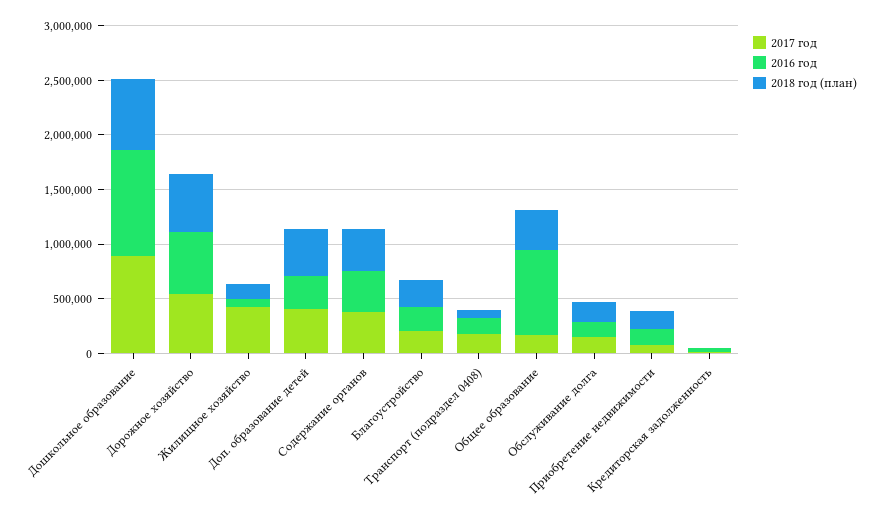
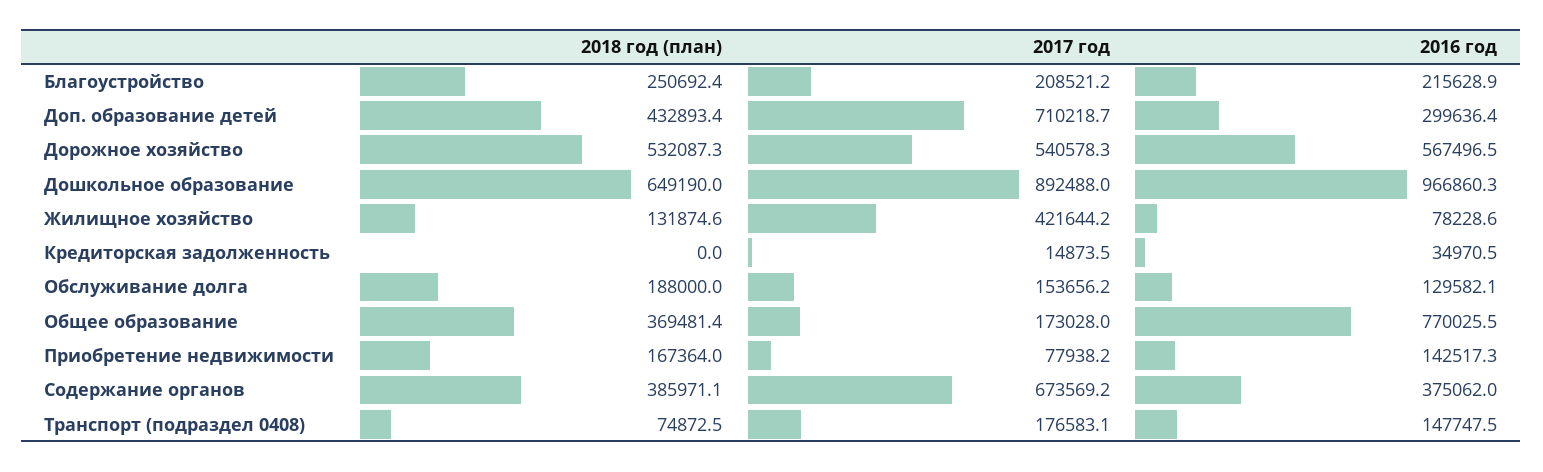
  {
    "2017 год": {
      "Дошкольное образование": 892488,
      "Дорожное хозяйство": 540578.3,
      "Жилищное хозяйство": 421644.2,
-     "Доп. образование детей": 400000,
+     "Доп. образование детей": 710218.7,
-     "Содержание органов": 400000,
+     "Содержание органов": 673569.2,
      "Благоустройство": 208521.2,
      "Транспорт (подраздел 0408)": 176583.1,
      "Общее образование": 173028,
      "Обслуживание долга": 153656.2,
      "Приобретение недвижимости": 77938.2,
      "Кредиторская задолженность": 14873.5
    },
    "2016 год": {
      "Дошкольное образование": 966860.3,
      "Дорожное хозяйство": 567496.5,
      "Жилищное хозяйство": 78228.6,
      "Доп. образование детей": 299636.4,
      "Содержание органов": 375062,
      "Благоустройство": 215628.9,
      "Транспорт (подраздел 0408)": 147747.5,
      "Общее образование": 770025.5,
      "Обслуживание долга": 129582.1,
      "Приобретение недвижимости": 142517.3,
      "Кредиторская задолженность": 34970.5
    },
    "2018 год (план)": {
      "Дошкольное образование": 649190,
      "Дорожное хозяйство": 532087.3,
      "Жилищное хозяйство": 131874.6,
      "Доп. образование детей": 432893.4,
      "Содержание органов": 385971.1,
      "Благоустройство": 250692.4,
      "Транспорт (подраздел 0408)": 74872.5,
      "Общее образование": 369481.4,
      "Обслуживание долга": 188000,
      "Приобретение недвижимости": 167364,
      "Кредиторская задолженность": 0
    }
  }

